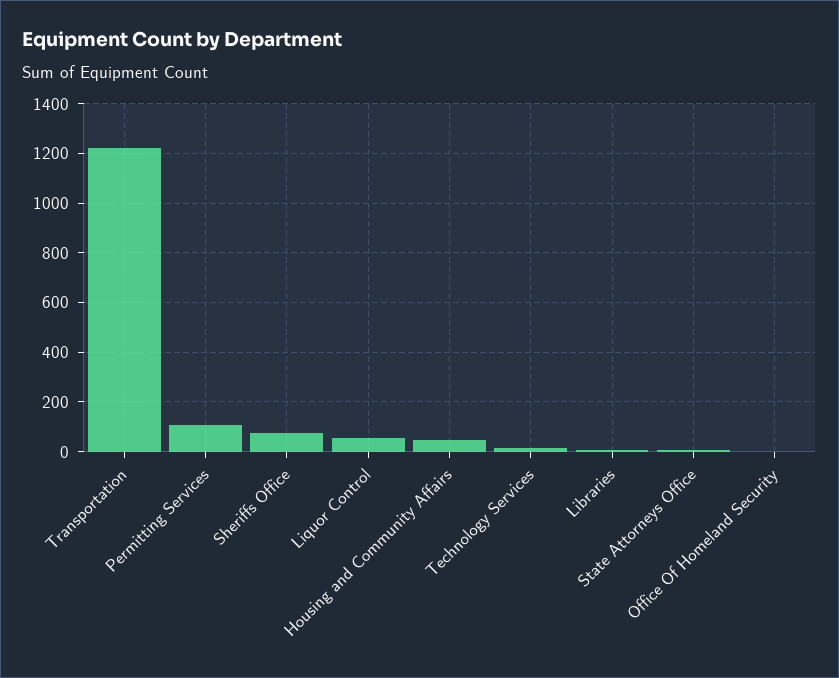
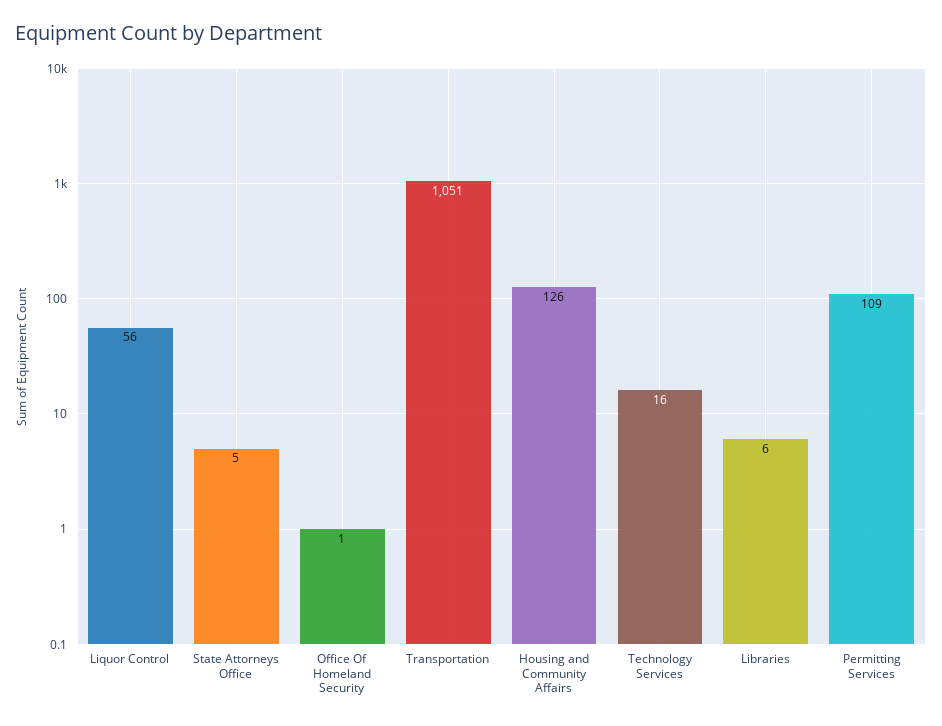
  {
-   "Transportation": 1225,
+   "Transportation": 1051,
    "Permitting Services": 109,
-   "Sheriffs Office": 75,
    "Liquor Control": 56,
-   "Housing and Community Affairs": 50,
+   "Housing and Community Affairs": 126,
    "Technology Services": 16,
    "Libraries": 6,
    "State Attorneys Office": 5,
    "Office Of Homeland Security": 1
  }

